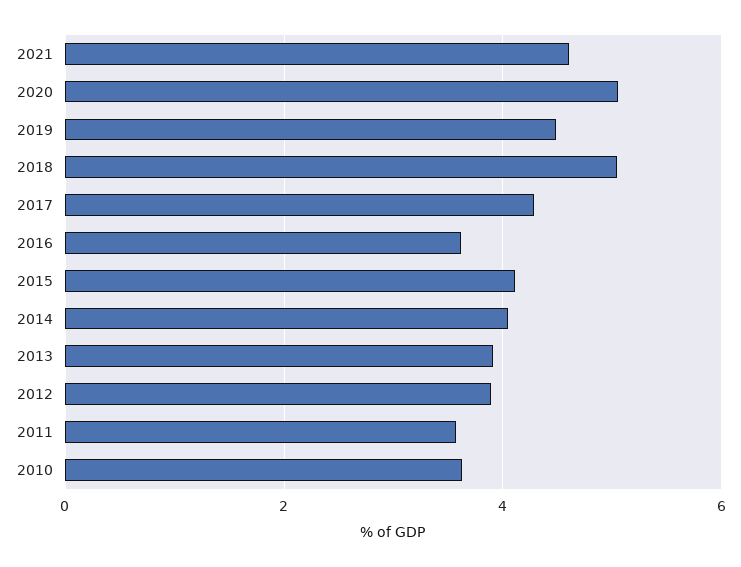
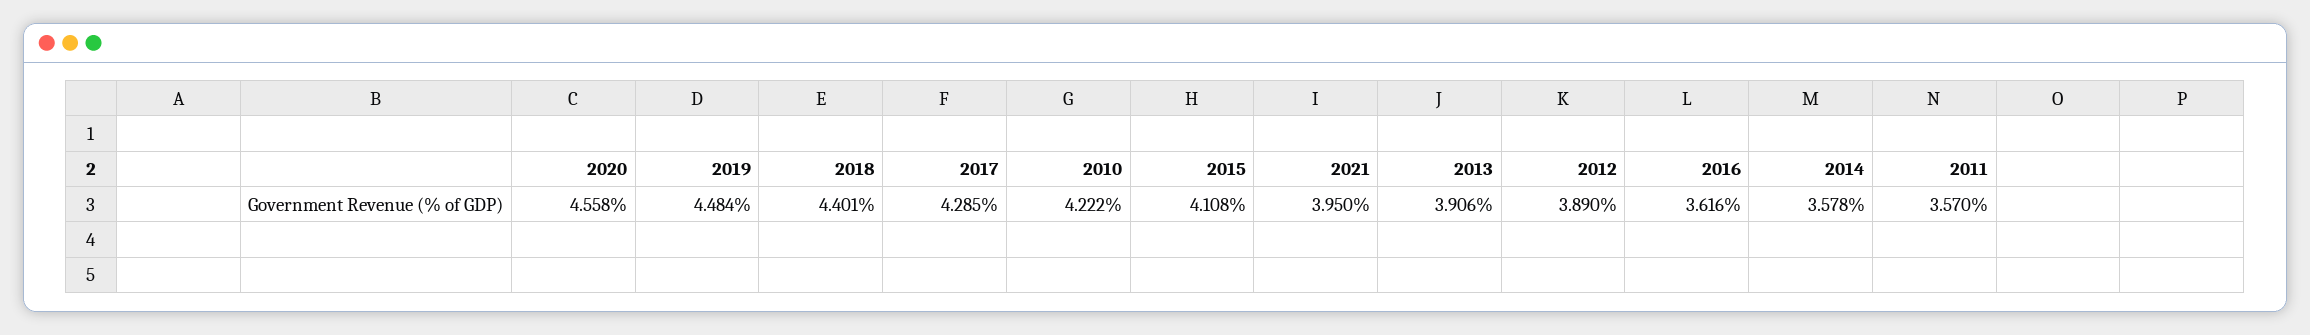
  {
-   "2021": 4.6,
+   "2021": 3.95,
-   "2020": 5,
+   "2020": 4.558,
    "2019": 4.484,
-   "2018": 5,
+   "2018": 4.401,
    "2017": 4.285,
    "2016": 3.616,
    "2015": 4.108,
-   "2014": 4,
+   "2014": 3.578,
    "2013": 3.906,
    "2012": 3.89,
    "2011": 3.57,
-   "2010": 3.6
+   "2010": 4.222
  }

